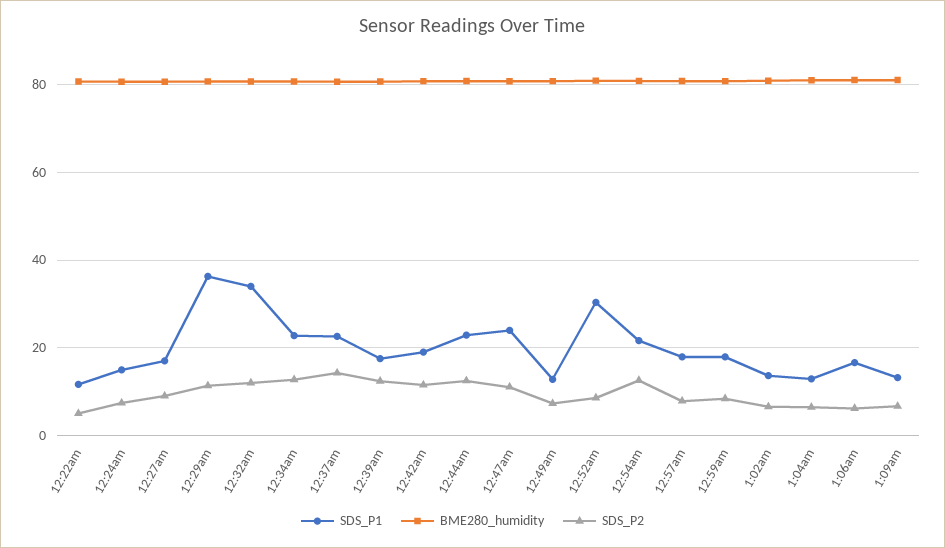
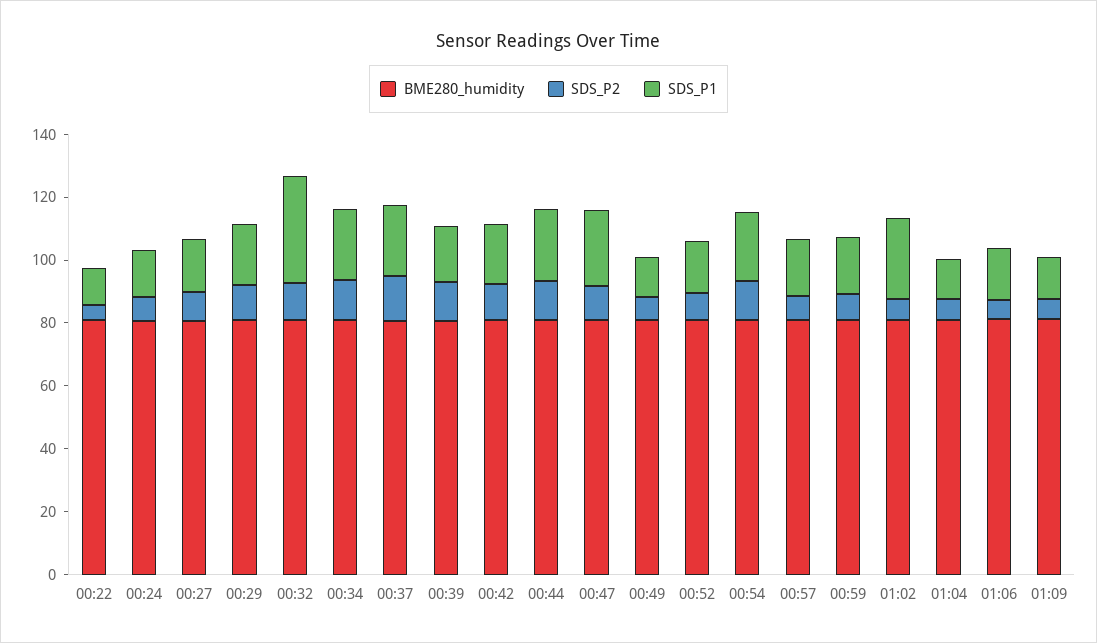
  {
    "SDS_P1": {
      "12:22am": 12,
      "12:24am": 14,
      "12:27am": 16,
-     "12:29am": 36,
+     "12:29am": 20,
      "12:32am": 34,
      "12:34am": 22,
      "12:37am": 22,
      "12:39am": 18,
      "12:42am": 20,
      "12:44am": 22,
      "12:47am": 24,
      "12:49am": 12,
-     "12:52am": 30,
+     "12:52am": 15,
      "12:54am": 22,
      "12:57am": 18,
      "12:59am": 18,
-     "1:02am": 14,
+     "1:02am": 25,
      "1:04am": 12,
      "1:06am": 16,
      "1:09am": 14
    },
    "BME280_humidity": {
      "12:22am": 80,
      "12:24am": 80,
      "12:27am": 80,
      "12:29am": 80,
      "12:32am": 80,
      "12:34am": 80,
      "12:37am": 80,
      "12:39am": 80,
      "12:42am": 80,
      "12:44am": 80,
      "12:47am": 80,
      "12:49am": 80,
      "12:52am": 82,
      "12:54am": 80,
      "12:57am": 80,
      "12:59am": 80,
      "1:02am": 80,
      "1:04am": 82,
      "1:06am": 82,
      "1:09am": 82
    },
    "SDS_P2": {
      "12:22am": 6,
      "12:24am": 8,
      "12:27am": 8,
      "12:29am": 12,
      "12:32am": 12,
      "12:34am": 12,
      "12:37am": 14,
      "12:39am": 12,
      "12:42am": 12,
      "12:44am": 12,
      "12:47am": 12,
      "12:49am": 8,
      "12:52am": 8,
      "12:54am": 12,
      "12:57am": 8,
      "12:59am": 8,
      "1:02am": 6,
      "1:04am": 6,
      "1:06am": 6,
      "1:09am": 6
    }
  }

